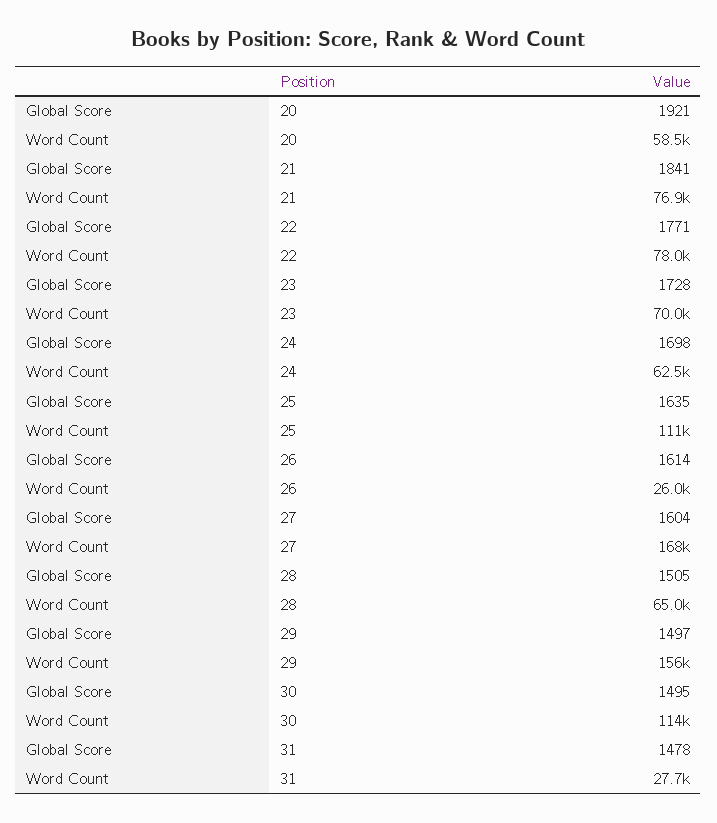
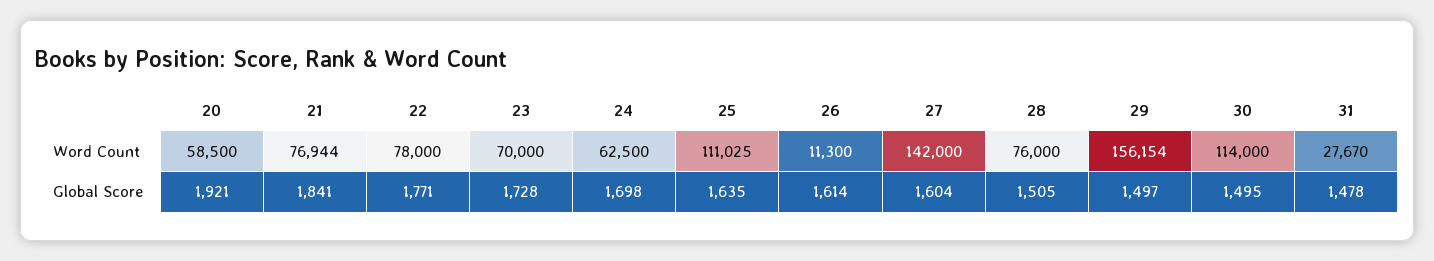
  {
    "Global Score": {
      "20": 1921,
      "21": 1841,
      "22": 1771,
      "23": 1728,
      "24": 1698,
      "25": 1635,
      "26": 1614,
      "27": 1604,
      "28": 1505,
      "29": 1497,
      "30": 1495,
      "31": 1478
    },
    "Word Count": {
      "20": 58500,
      "21": 76944,
      "22": 78000,
      "23": 70000,
      "24": 62500,
      "25": 111025,
-     "26": 26000,
+     "26": 11300,
-     "27": 168000,
+     "27": 142000,
-     "28": 65000,
+     "28": 76000,
      "29": 156154,
      "30": 114000,
      "31": 27670
    }
  }

